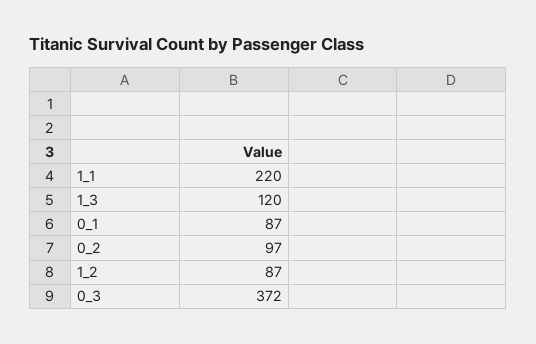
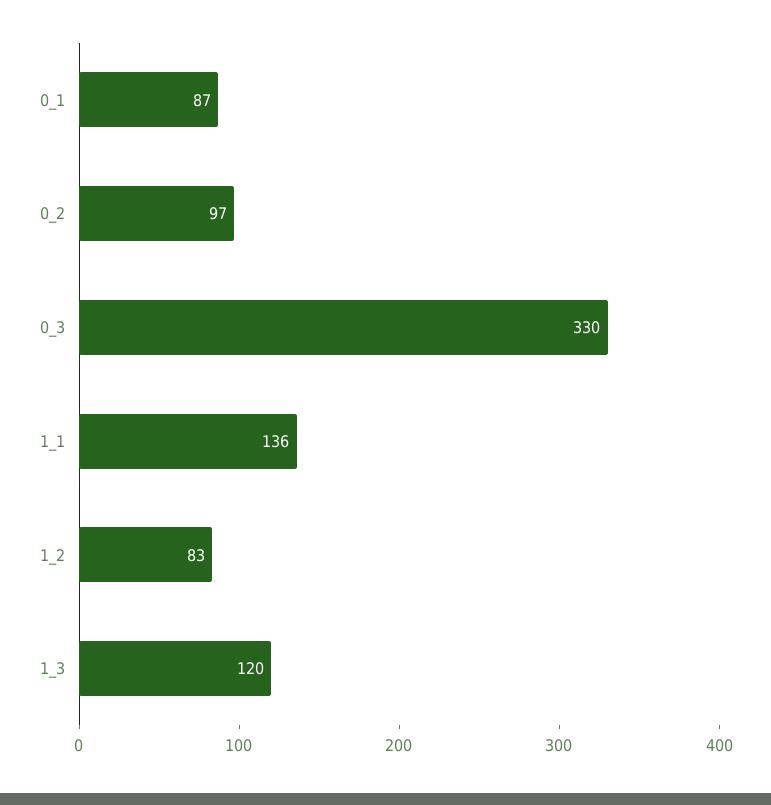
  {
-   "1_1": 220,
+   "1_1": 136,
    "1_3": 120,
    "0_1": 87,
    "0_2": 97,
-   "1_2": 87,
+   "1_2": 83,
-   "0_3": 372
+   "0_3": 330
  }

